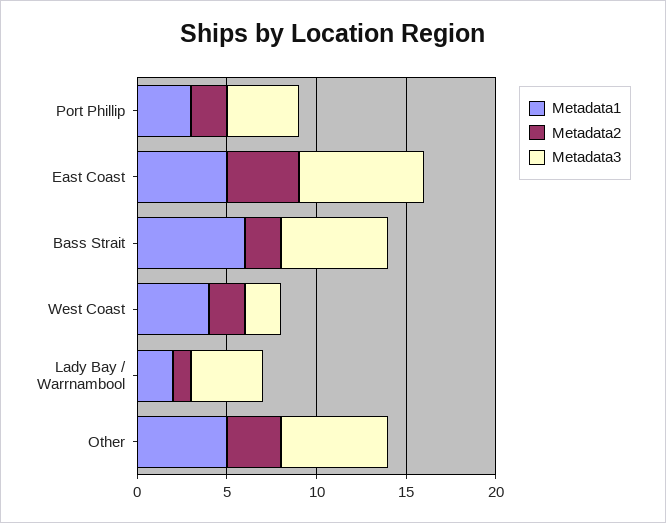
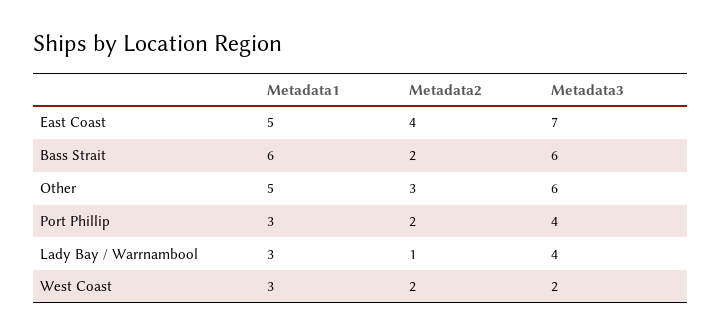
  {
    "Metadata1": {
      "Port Phillip": 3,
      "East Coast": 5,
      "Bass Strait": 6,
-     "West Coast": 4,
+     "West Coast": 3,
-     "Lady Bay / Warrnambool": 2,
+     "Lady Bay / Warrnambool": 3,
      "Other": 5
    },
    "Metadata2": {
      "Port Phillip": 2,
      "East Coast": 4,
      "Bass Strait": 2,
      "West Coast": 2,
      "Lady Bay / Warrnambool": 1,
      "Other": 3
    },
    "Metadata3": {
      "Port Phillip": 4,
      "East Coast": 7,
      "Bass Strait": 6,
      "West Coast": 2,
      "Lady Bay / Warrnambool": 4,
      "Other": 6
    }
  }

